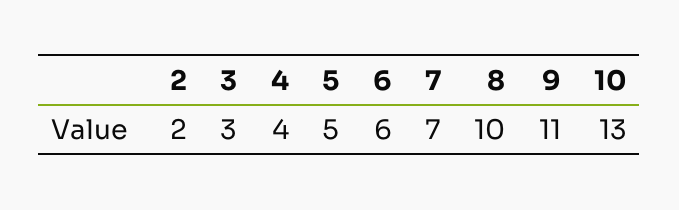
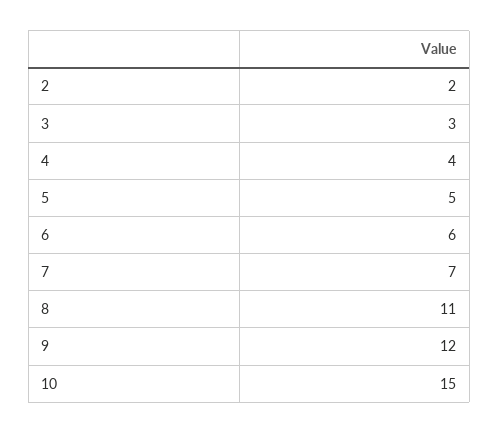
  {
    "2": 2,
    "3": 3,
    "4": 4,
    "5": 5,
    "6": 6,
    "7": 7,
-   "8": 10,
+   "8": 11,
-   "9": 11,
+   "9": 12,
-   "10": 13
+   "10": 15
  }

